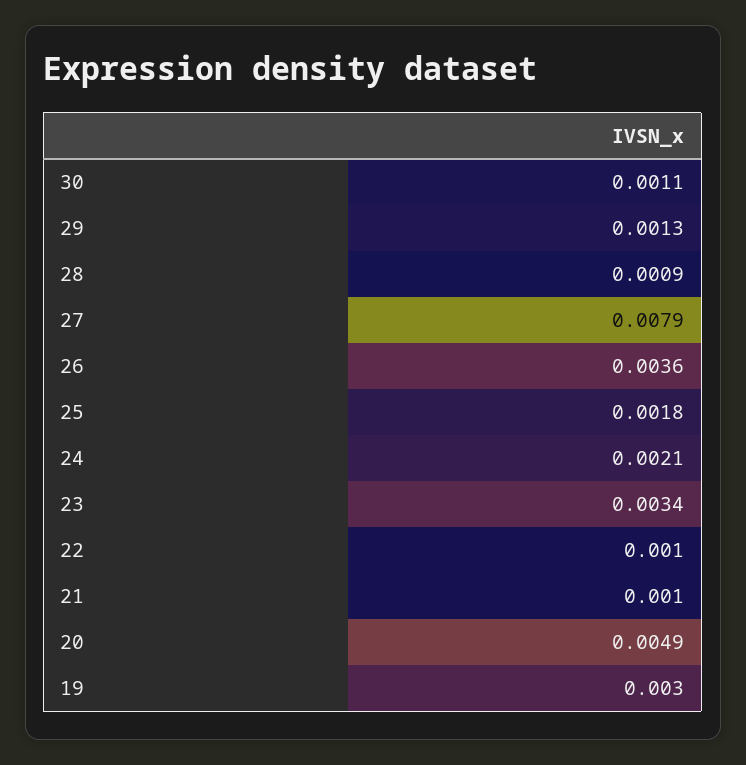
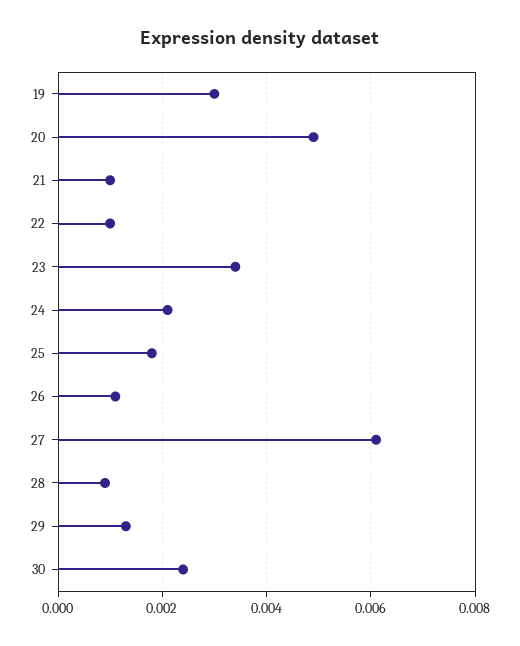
  {
-   "30": 0.0011,
+   "30": 0.0025,
    "29": 0.0013,
    "28": 0.0009,
-   "27": 0.0079,
+   "27": 0.006,
-   "26": 0.0036,
+   "26": 0.001,
    "25": 0.0018,
    "24": 0.0021,
    "23": 0.0034,
    "22": 0.001,
    "21": 0.001,
    "20": 0.0049,
    "19": 0.003
  }

